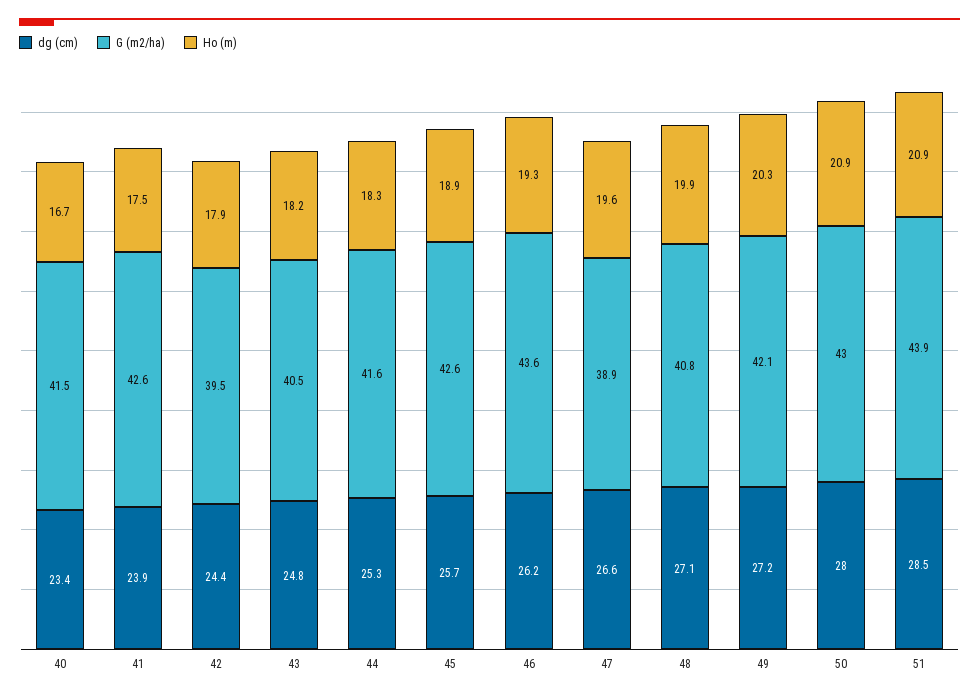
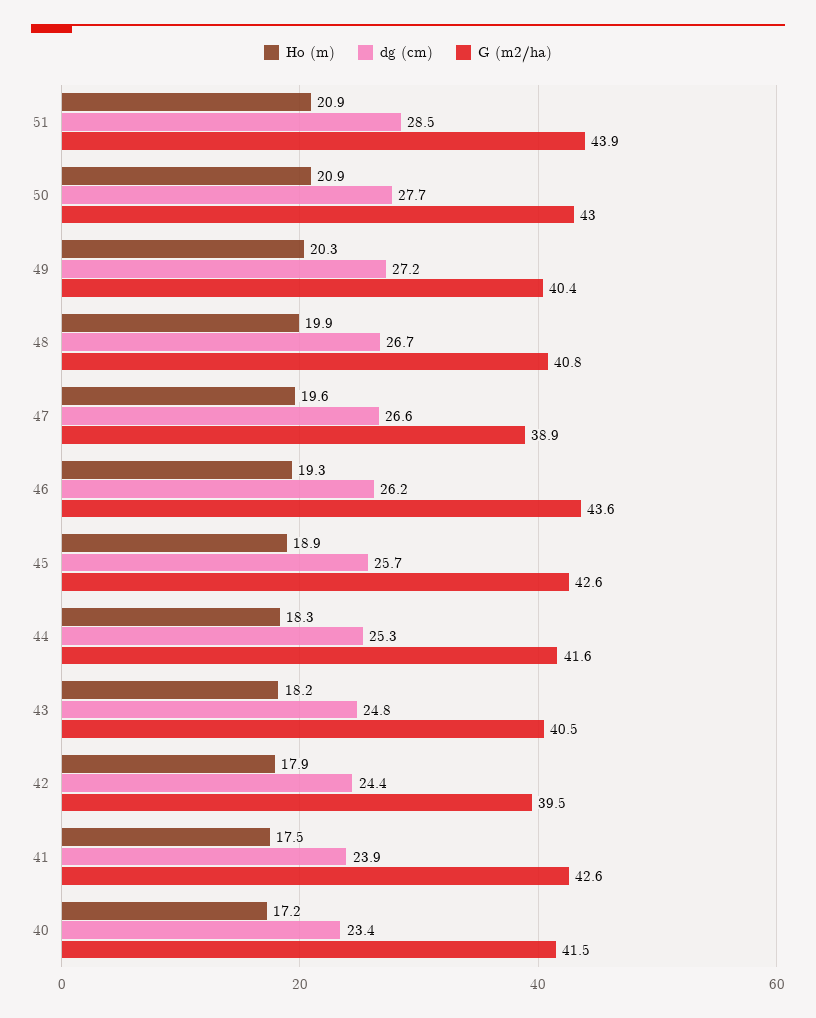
  {
    "dg (cm)": {
      "40": 23.4,
      "41": 23.9,
      "42": 24.4,
      "43": 24.8,
      "44": 25.3,
      "45": 25.7,
      "46": 26.2,
      "47": 26.6,
-     "48": 27.1,
+     "48": 26.7,
      "49": 27.2,
-     "50": 28,
+     "50": 27.7,
      "51": 28.5
    },
    "G (m2/ha)": {
      "40": 41.5,
      "41": 42.6,
      "42": 39.5,
      "43": 40.5,
      "44": 41.6,
      "45": 42.6,
      "46": 43.6,
      "47": 38.9,
      "48": 40.8,
-     "49": 42.1,
+     "49": 40.4,
      "50": 43,
      "51": 43.9
    },
    "Ho (m)": {
-     "40": 16.7,
+     "40": 17.2,
      "41": 17.5,
      "42": 17.9,
      "43": 18.2,
      "44": 18.3,
      "45": 18.9,
      "46": 19.3,
      "47": 19.6,
      "48": 19.9,
      "49": 20.3,
      "50": 20.9,
      "51": 20.9
    }
  }

